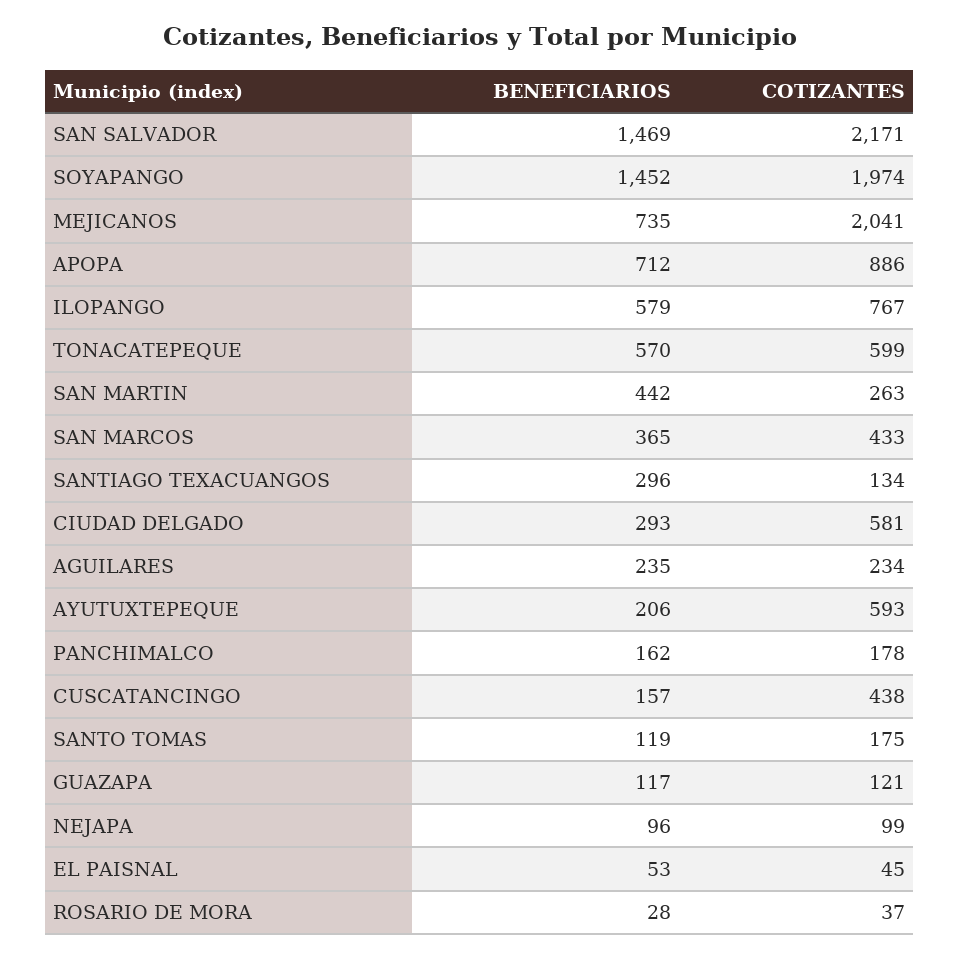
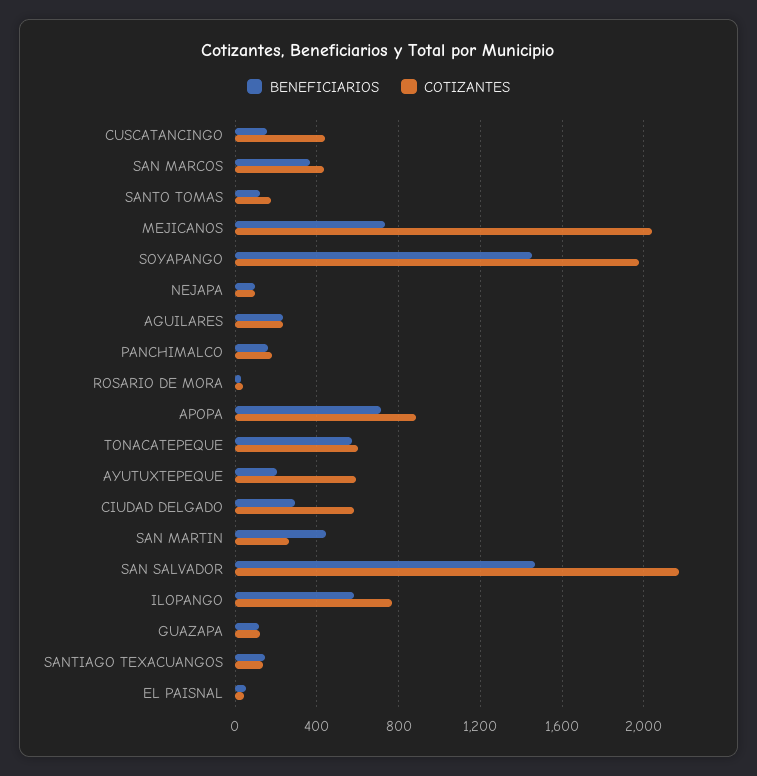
  {
    "BENEFICIARIOS": {
      "SAN SALVADOR": 1469,
      "SOYAPANGO": 1452,
      "MEJICANOS": 735,
      "APOPA": 712,
      "ILOPANGO": 579,
      "TONACATEPEQUE": 570,
      "SAN MARTIN": 442,
      "SAN MARCOS": 365,
-     "SANTIAGO TEXACUANGOS": 296,
+     "SANTIAGO TEXACUANGOS": 150,
      "CIUDAD DELGADO": 293,
      "AGUILARES": 235,
      "AYUTUXTEPEQUE": 206,
      "PANCHIMALCO": 162,
      "CUSCATANCINGO": 157,
      "SANTO TOMAS": 119,
      "GUAZAPA": 117,
      "NEJAPA": 96,
      "EL PAISNAL": 53,
      "ROSARIO DE MORA": 28
    },
    "COTIZANTES": {
      "SAN SALVADOR": 2171,
      "SOYAPANGO": 1974,
      "MEJICANOS": 2041,
      "APOPA": 886,
      "ILOPANGO": 767,
      "TONACATEPEQUE": 599,
      "SAN MARTIN": 263,
      "SAN MARCOS": 433,
      "SANTIAGO TEXACUANGOS": 134,
      "CIUDAD DELGADO": 581,
      "AGUILARES": 234,
      "AYUTUXTEPEQUE": 593,
      "PANCHIMALCO": 178,
      "CUSCATANCINGO": 438,
      "SANTO TOMAS": 175,
      "GUAZAPA": 121,
      "NEJAPA": 99,
      "EL PAISNAL": 45,
      "ROSARIO DE MORA": 37
    }
  }

